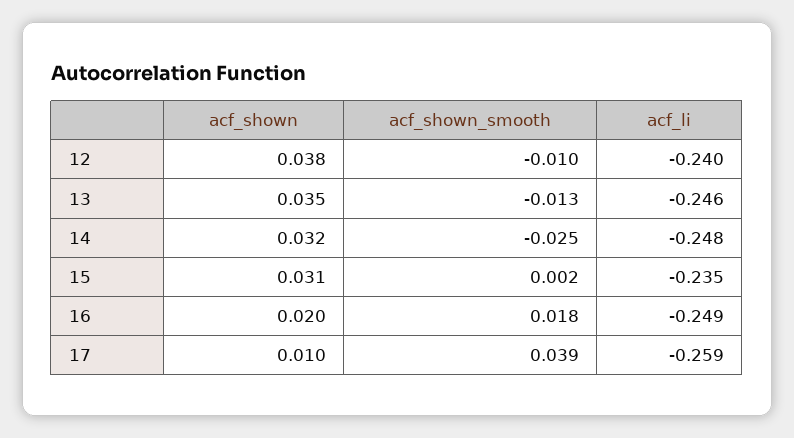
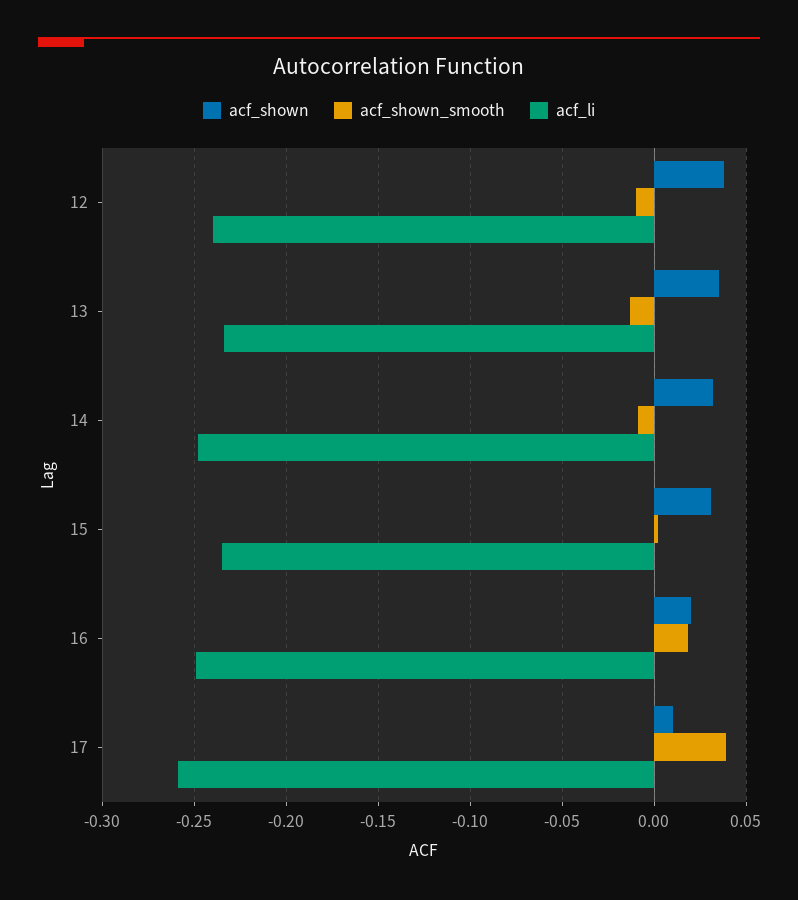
  {
    "acf_shown": {
      "12": 0.038,
      "13": 0.035,
      "14": 0.032,
      "15": 0.031,
      "16": 0.02,
      "17": 0.01
    },
    "acf_shown_smooth": {
      "12": -0.01,
      "13": -0.013,
-     "14": -0.025,
+     "14": -0.01,
      "15": 0.002,
      "16": 0.018,
      "17": 0.039
    },
    "acf_li": {
      "12": -0.24,
-     "13": -0.246,
+     "13": -0.235,
      "14": -0.248,
      "15": -0.235,
      "16": -0.249,
      "17": -0.259
    }
  }

